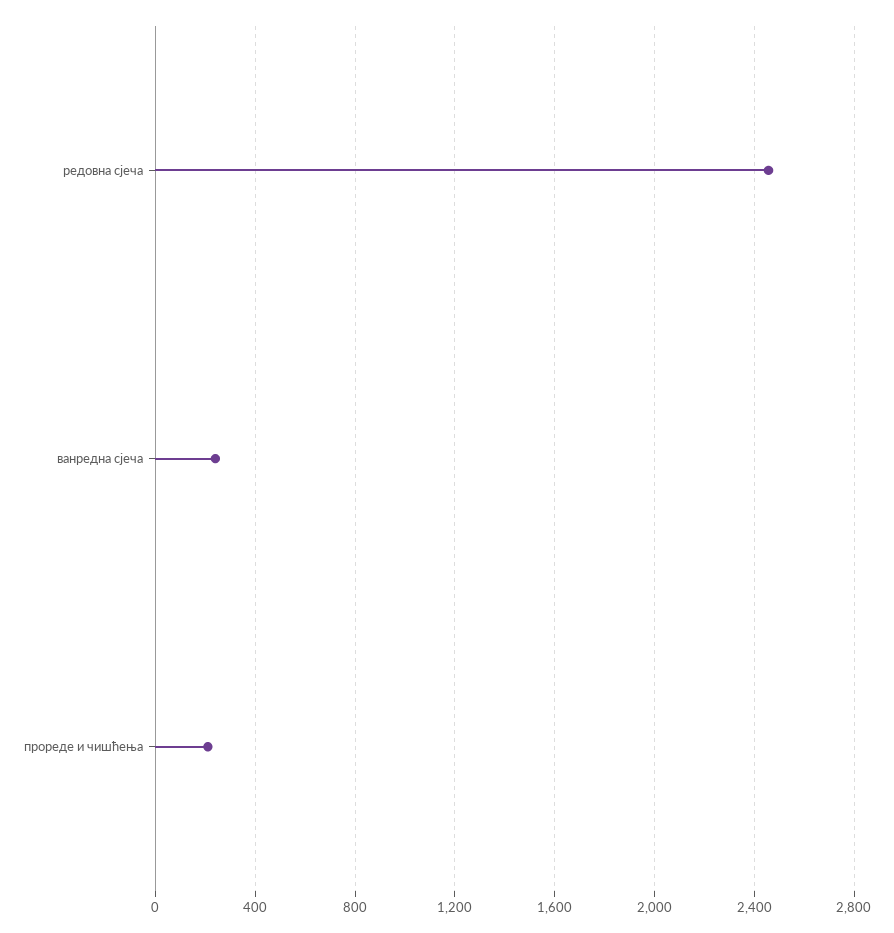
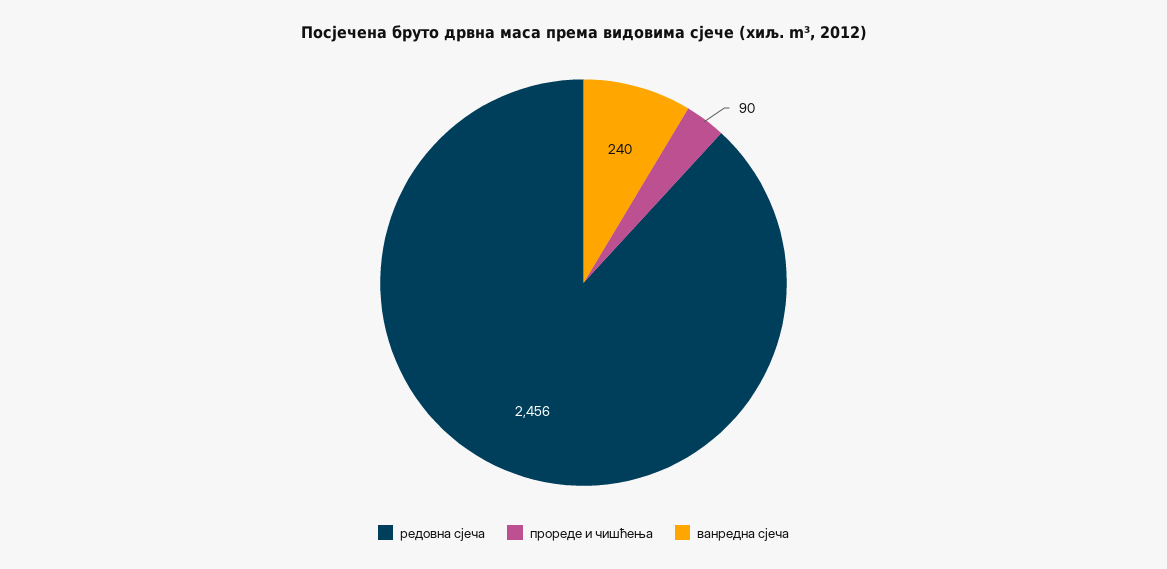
  {
    "редовна сјеча": 2456,
    "ванредна сјеча": 240,
-   "прореде и чишћења": 200
+   "прореде и чишћења": 90
  }

